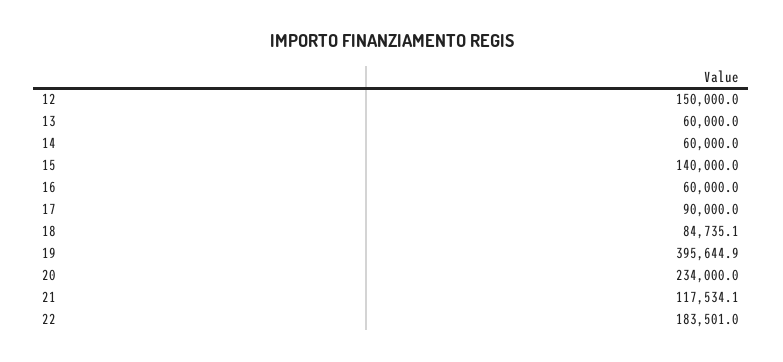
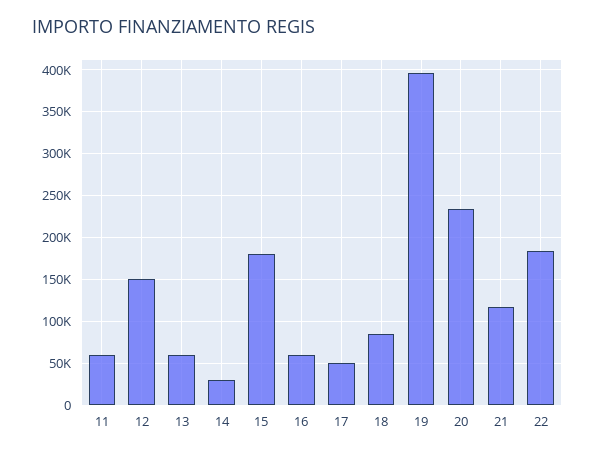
  {
    "12": 150000,
    "13": 60000,
-   "14": 60000,
+   "14": 30000,
-   "15": 140000,
+   "15": 180000,
    "16": 60000,
-   "17": 90000,
+   "17": 50000,
    "18": 84735.1,
    "19": 395644.9,
    "20": 234000,
    "21": 117534.1,
-   "22": 183501
+   "22": 183501,
+   "11": 60000
  }

